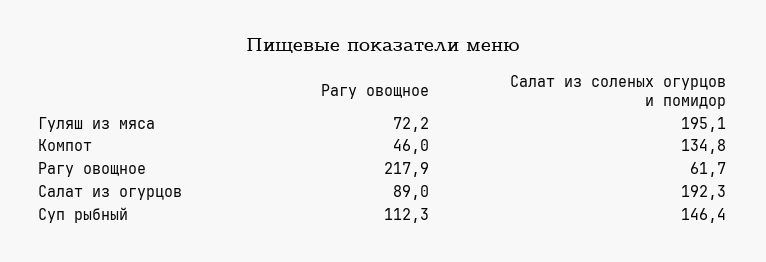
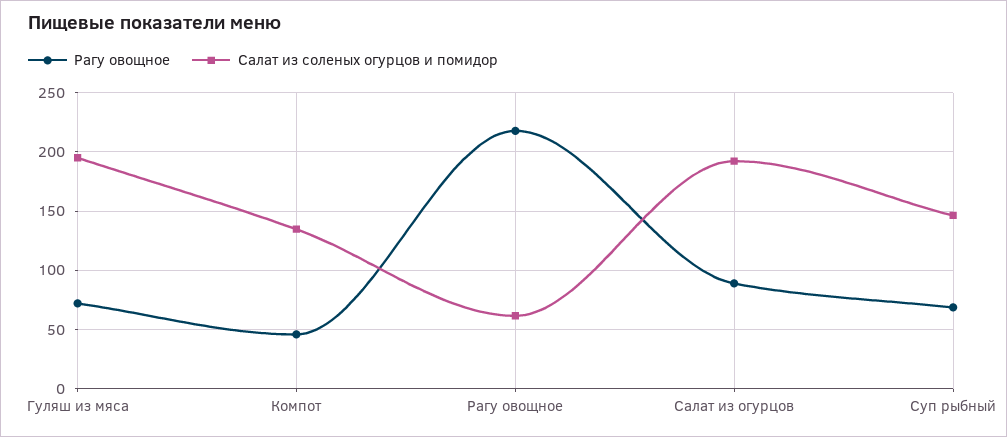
  {
    "Рагу овощное": {
      "Гуляш из мяса": 72.2,
      "Компот": 46,
      "Рагу овощное": 217.9,
      "Салат из огурцов": 89,
-     "Суп рыбный": 112.3
+     "Суп рыбный": 70
    },
    "Салат из соленых огурцов и помидор": {
      "Гуляш из мяса": 195.1,
      "Компот": 134.8,
      "Рагу овощное": 61.7,
      "Салат из огурцов": 192.3,
      "Суп рыбный": 146.4
    }
  }

